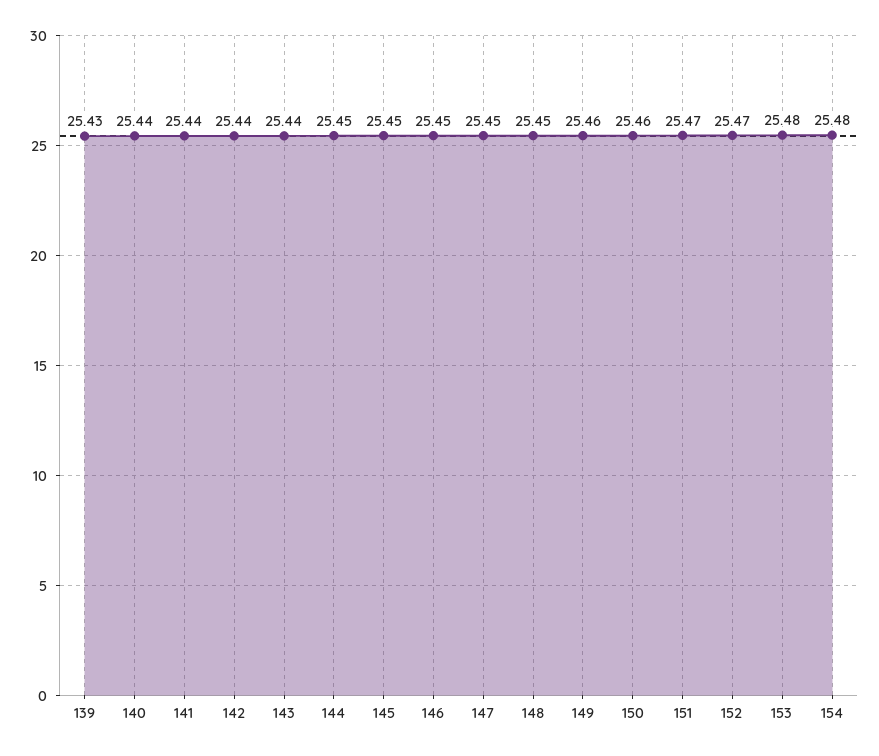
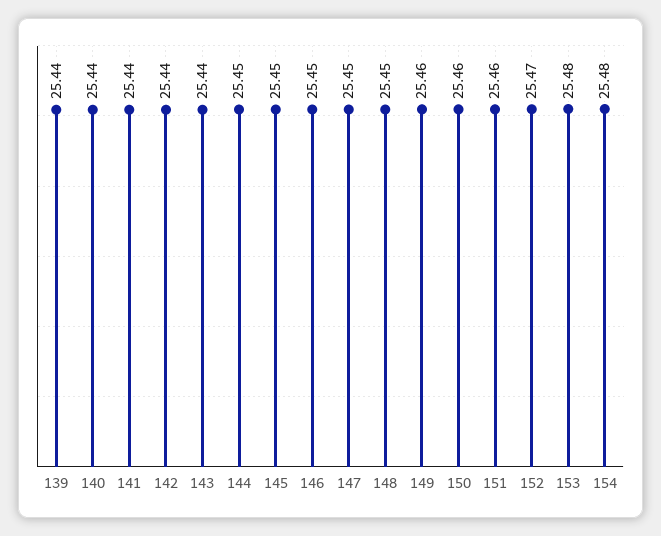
  {
-   "139": 25.43,
+   "139": 25.44,
    "140": 25.44,
    "141": 25.44,
    "142": 25.44,
    "143": 25.44,
    "144": 25.45,
    "145": 25.45,
    "146": 25.45,
    "147": 25.45,
    "148": 25.45,
    "149": 25.46,
    "150": 25.46,
-   "151": 25.47,
+   "151": 25.46,
    "152": 25.47,
    "153": 25.48,
    "154": 25.48
  }

